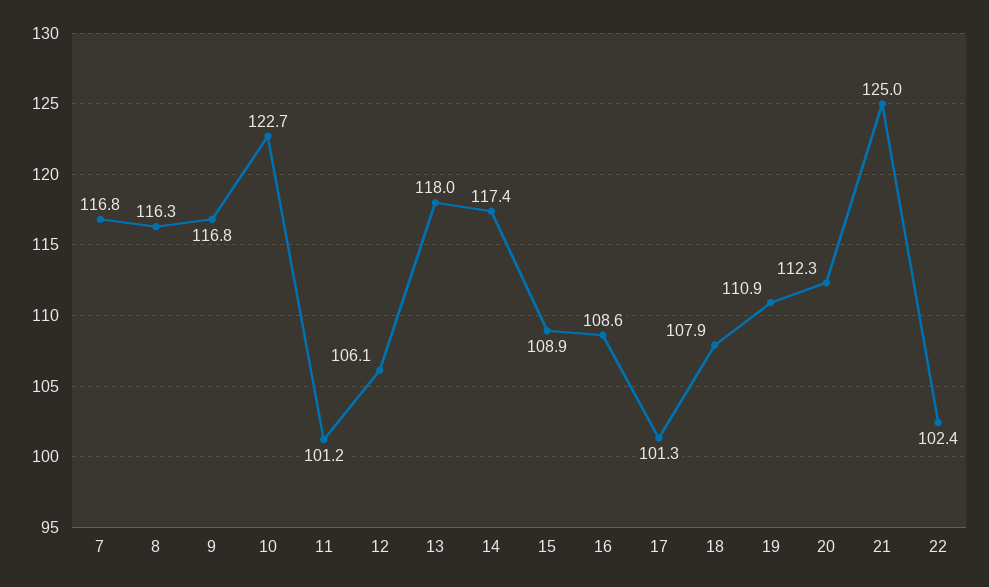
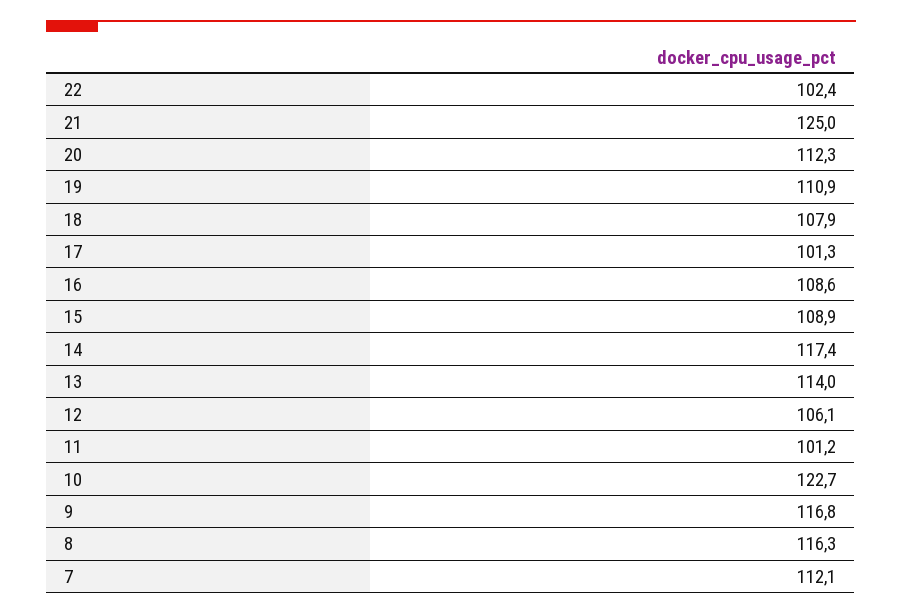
  {
-   "7": 116.8,
+   "7": 112.1,
    "8": 116.3,
    "9": 116.8,
    "10": 122.7,
    "11": 101.2,
    "12": 106.1,
-   "13": 118,
+   "13": 114,
    "14": 117.4,
    "15": 108.9,
    "16": 108.6,
    "17": 101.3,
    "18": 107.9,
    "19": 110.9,
    "20": 112.3,
    "21": 125,
    "22": 102.4
  }

